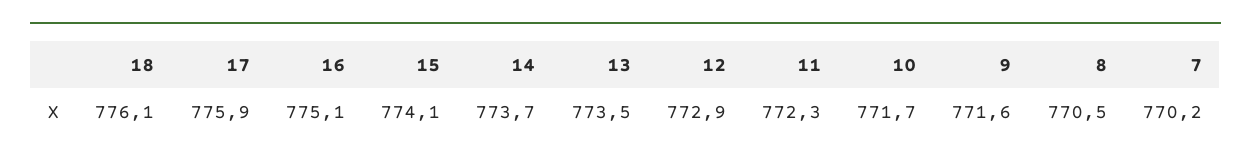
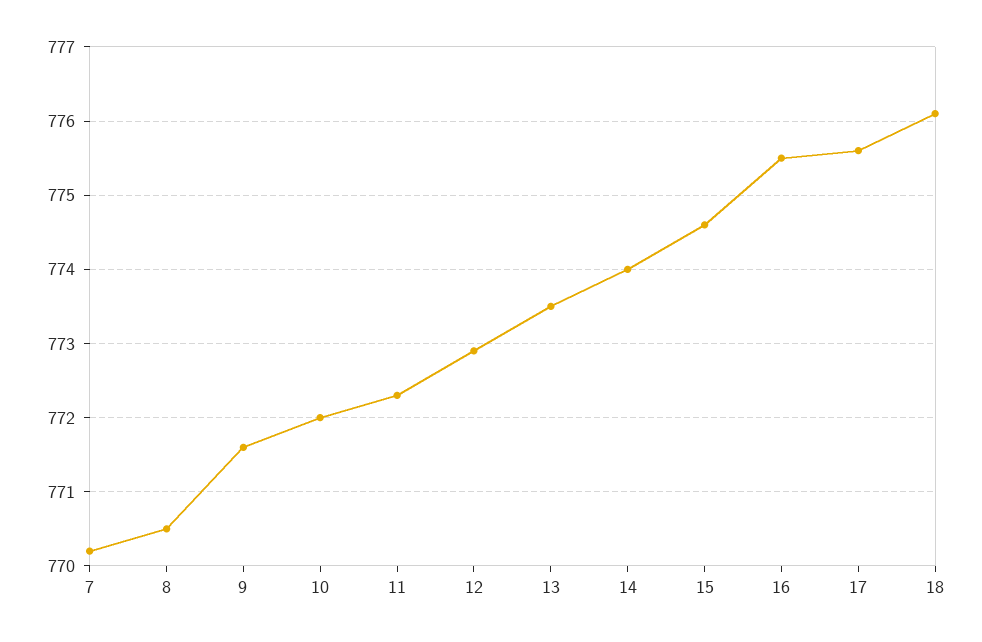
  {
    "18": 776.1,
-   "17": 775.9,
+   "17": 775.6,
-   "16": 775.1,
+   "16": 775.5,
-   "15": 774.1,
+   "15": 774.6,
-   "14": 773.7,
+   "14": 774,
    "13": 773.5,
    "12": 772.9,
    "11": 772.3,
-   "10": 771.7,
+   "10": 772,
    "9": 771.6,
    "8": 770.5,
    "7": 770.2
  }

